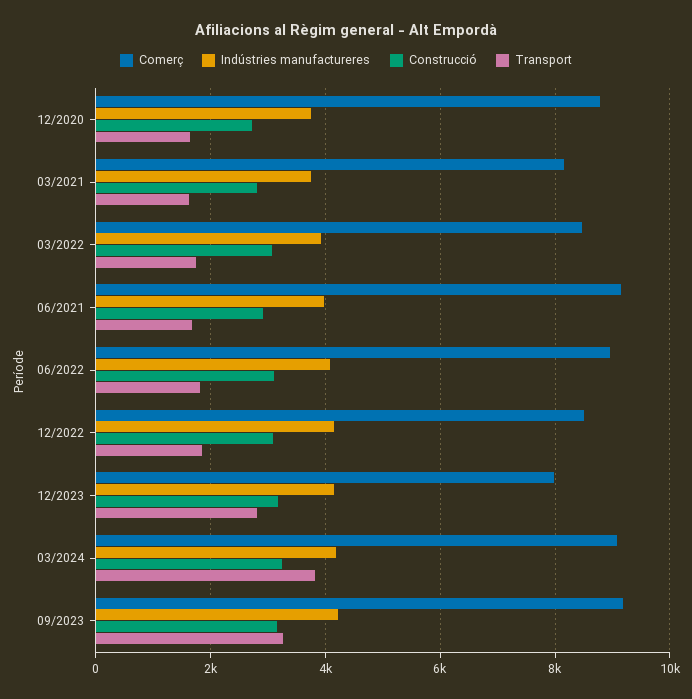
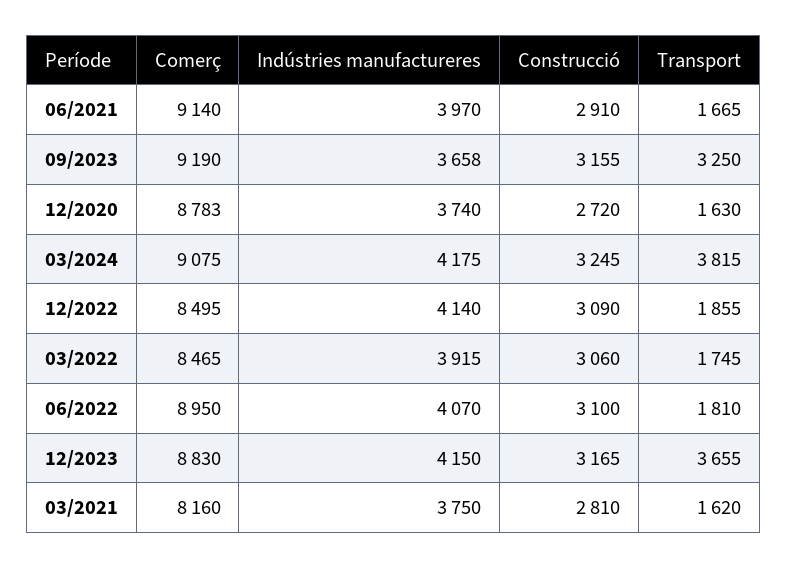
  {
    "Comerç": {
      "12/2020": 8783,
      "03/2021": 8160,
      "03/2022": 8465,
      "06/2021": 9140,
      "06/2022": 8950,
      "12/2022": 8495,
-     "12/2023": 8000,
+     "12/2023": 8830,
      "03/2024": 9075,
      "09/2023": 9190
    },
    "Indústries manufactureres": {
      "12/2020": 3740,
      "03/2021": 3750,
      "03/2022": 3915,
      "06/2021": 3970,
      "06/2022": 4070,
      "12/2022": 4140,
      "12/2023": 4150,
      "03/2024": 4175,
-     "09/2023": 4200
+     "09/2023": 3658
    },
    "Construcció": {
      "12/2020": 2720,
      "03/2021": 2810,
      "03/2022": 3060,
      "06/2021": 2910,
      "06/2022": 3100,
      "12/2022": 3090,
      "12/2023": 3165,
      "03/2024": 3245,
      "09/2023": 3155
    },
    "Transport": {
      "12/2020": 1630,
      "03/2021": 1620,
      "03/2022": 1745,
      "06/2021": 1665,
      "06/2022": 1810,
      "12/2022": 1855,
-     "12/2023": 2800,
+     "12/2023": 3655,
      "03/2024": 3815,
      "09/2023": 3250
    }
  }

